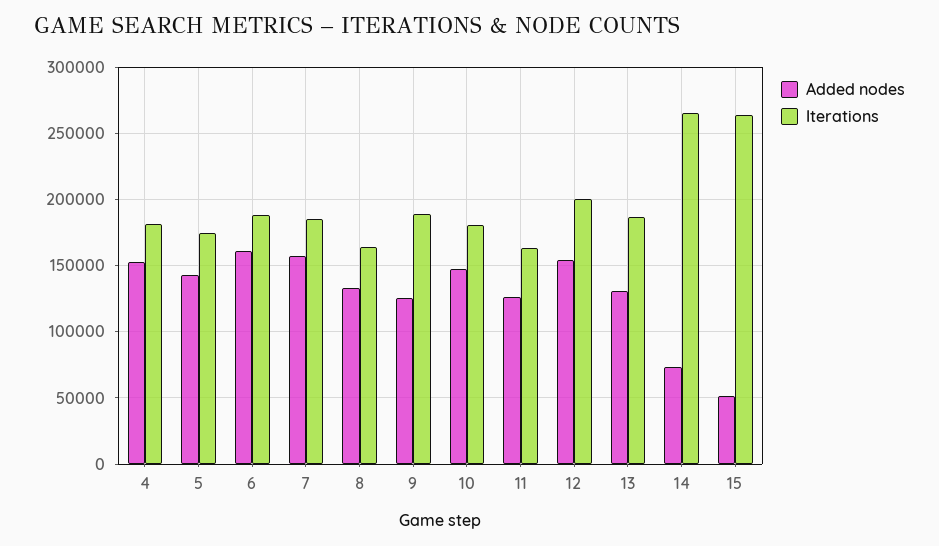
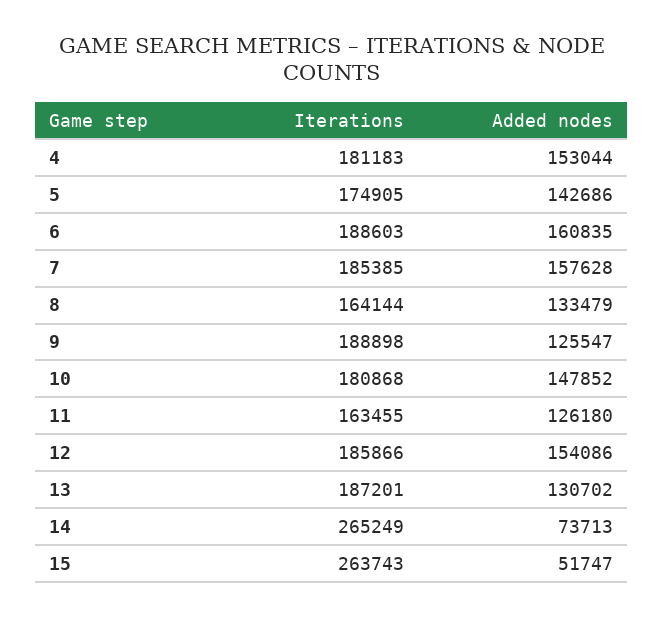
  {
    "Added nodes": {
      "4": 153044,
      "5": 142686,
      "6": 160835,
      "7": 157628,
      "8": 133479,
      "9": 125547,
      "10": 147852,
      "11": 126180,
      "12": 154086,
      "13": 130702,
      "14": 73713,
      "15": 51747
    },
    "Iterations": {
      "4": 181183,
      "5": 174905,
      "6": 188603,
      "7": 185385,
      "8": 164144,
      "9": 188898,
      "10": 180868,
      "11": 163455,
-     "12": 200000,
+     "12": 185866,
      "13": 187201,
      "14": 265249,
      "15": 263743
    }
  }

